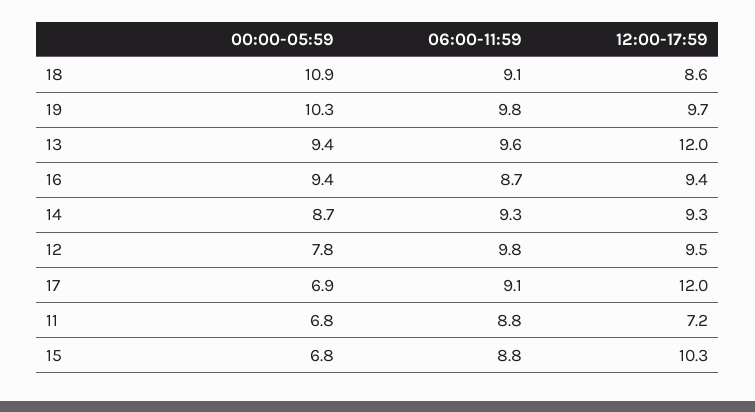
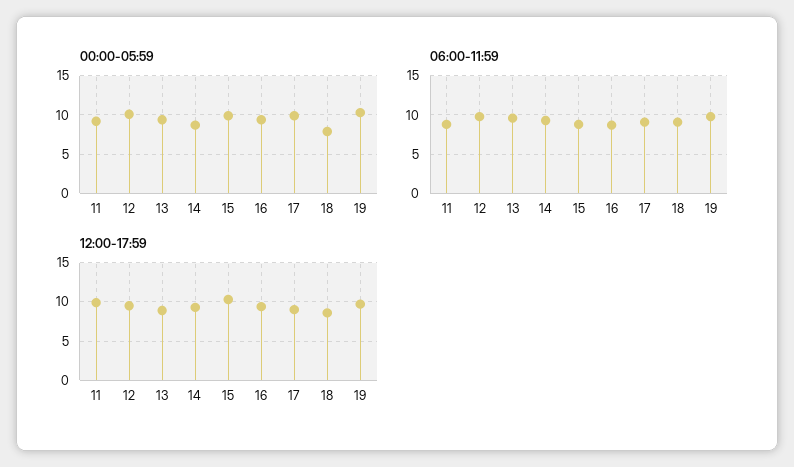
  {
    "00:00-05:59": {
-     "18": 10.9,
+     "18": 8,
      "19": 10.3,
      "13": 9.4,
      "16": 9.4,
      "14": 8.7,
-     "12": 7.8,
+     "12": 10,
-     "17": 6.9,
+     "17": 10,
-     "11": 6.8,
+     "11": 9,
-     "15": 6.8
+     "15": 10
    },
    "06:00-11:59": {
      "18": 9.1,
      "19": 9.8,
      "13": 9.6,
      "16": 8.7,
      "14": 9.3,
      "12": 9.8,
      "17": 9.1,
      "11": 8.8,
      "15": 8.8
    },
    "12:00-17:59": {
      "18": 8.6,
      "19": 9.7,
-     "13": 12,
+     "13": 9,
      "16": 9.4,
      "14": 9.3,
      "12": 9.5,
-     "17": 12,
+     "17": 9,
-     "11": 7.2,
+     "11": 10,
      "15": 10.3
    }
  }

